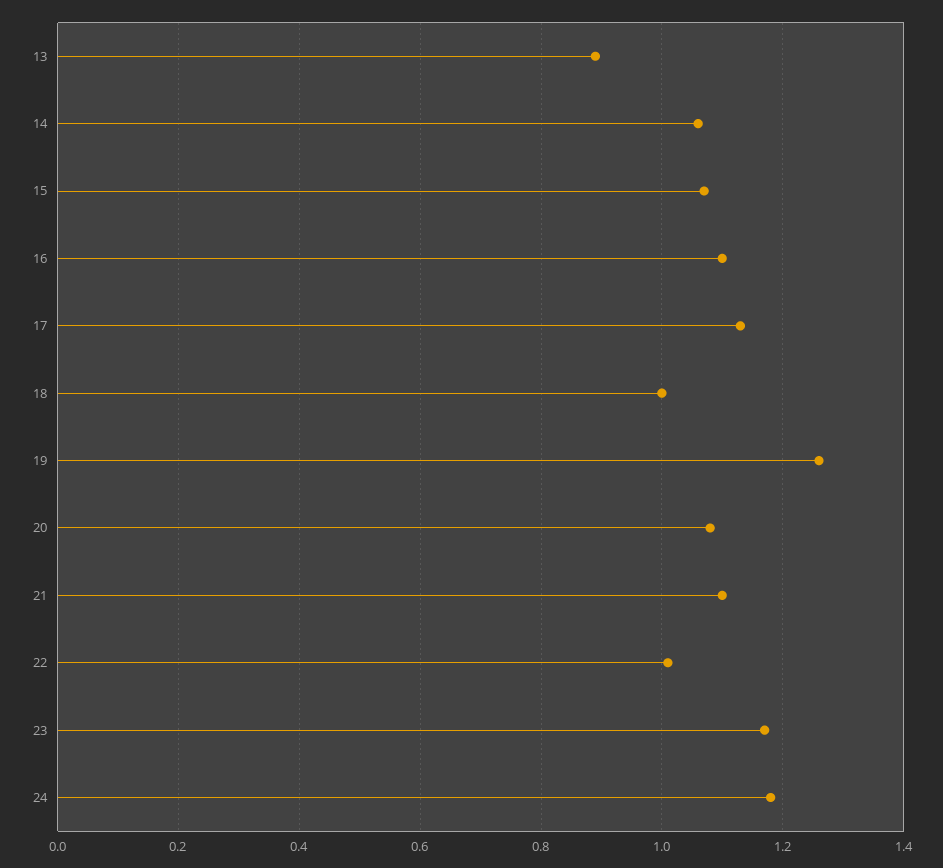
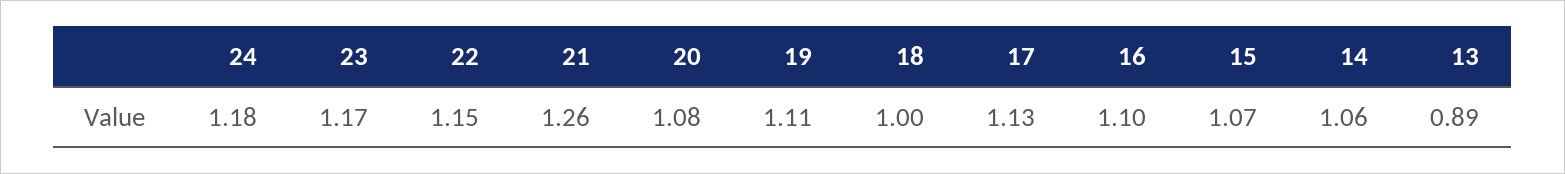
  {
    "13": 0.89,
    "14": 1.06,
    "15": 1.07,
    "16": 1.1,
    "17": 1.13,
    "18": 1,
-   "19": 1.25,
+   "19": 1.11,
    "20": 1.08,
-   "21": 1.1,
+   "21": 1.26,
-   "22": 1,
+   "22": 1.15,
    "23": 1.17,
    "24": 1.18
  }

